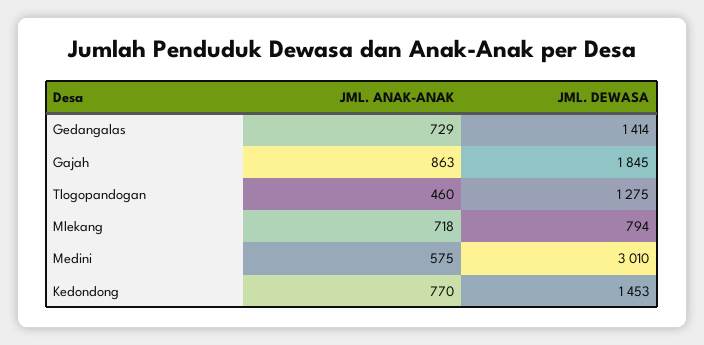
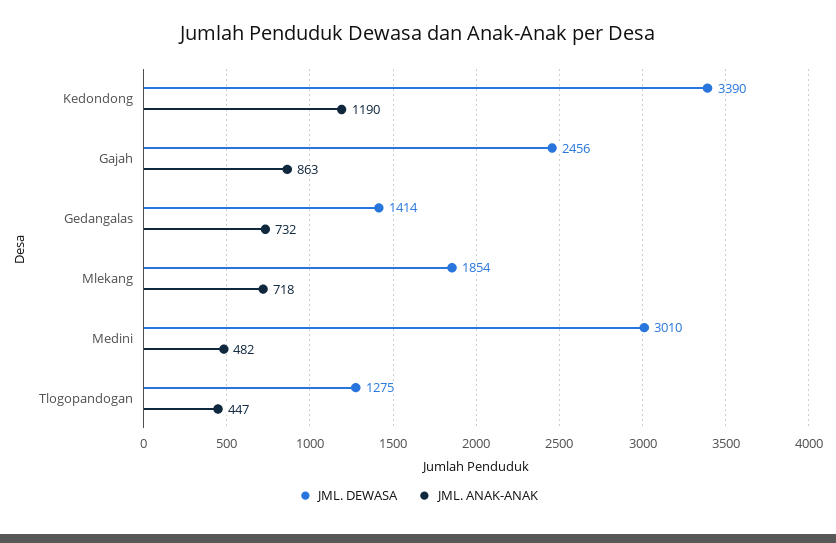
  {
    "JML. ANAK-ANAK": {
-     "Gedangalas": 729,
+     "Gedangalas": 732,
      "Gajah": 863,
-     "Tlogopandogan": 460,
+     "Tlogopandogan": 447,
      "Mlekang": 718,
-     "Medini": 575,
+     "Medini": 482,
-     "Kedondong": 770
+     "Kedondong": 1190
    },
    "JML. DEWASA": {
      "Gedangalas": 1414,
-     "Gajah": 1845,
+     "Gajah": 2456,
      "Tlogopandogan": 1275,
-     "Mlekang": 794,
+     "Mlekang": 1854,
      "Medini": 3010,
-     "Kedondong": 1453
+     "Kedondong": 3390
    }
  }

